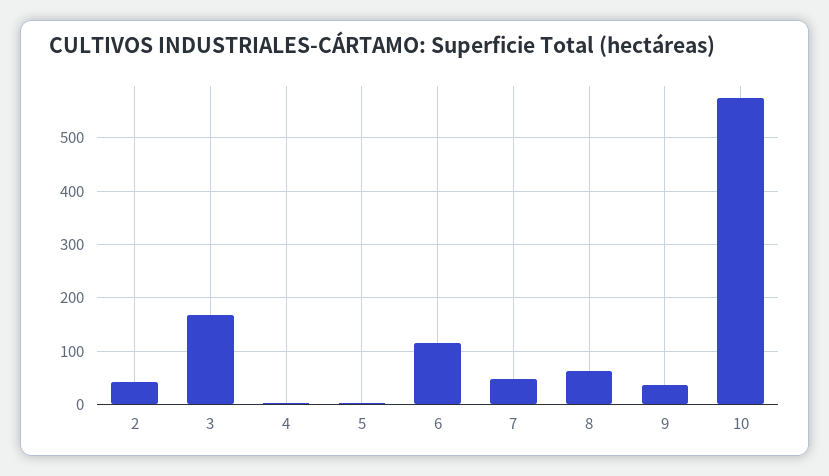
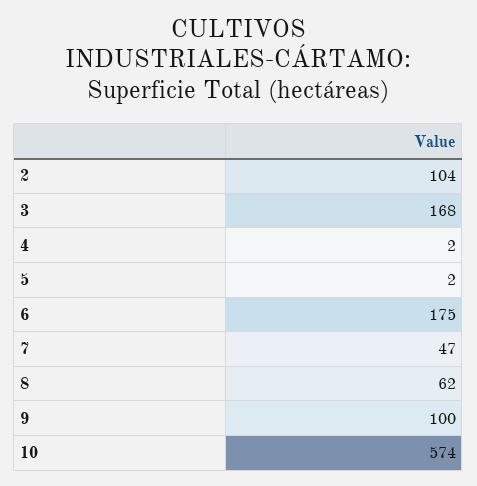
  {
-   "2": 40,
+   "2": 104,
    "3": 168,
    "4": 2,
    "5": 2,
-   "6": 120,
+   "6": 175,
    "7": 47,
    "8": 62,
-   "9": 40,
+   "9": 100,
    "10": 574
  }

